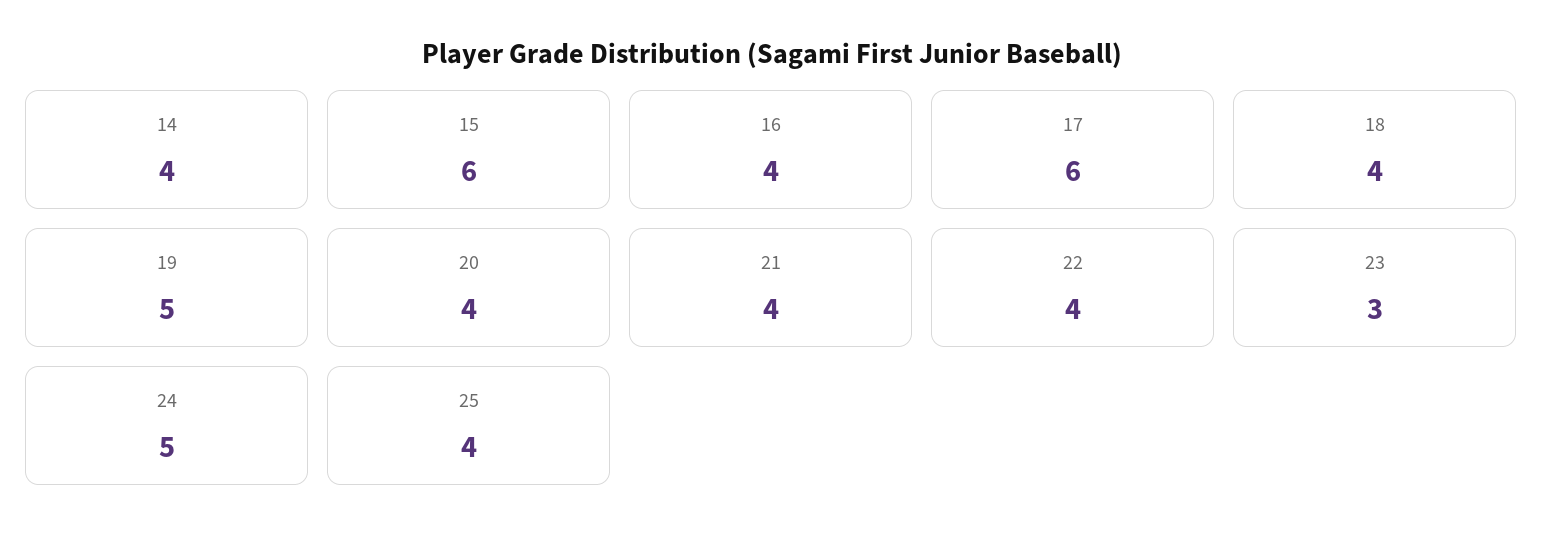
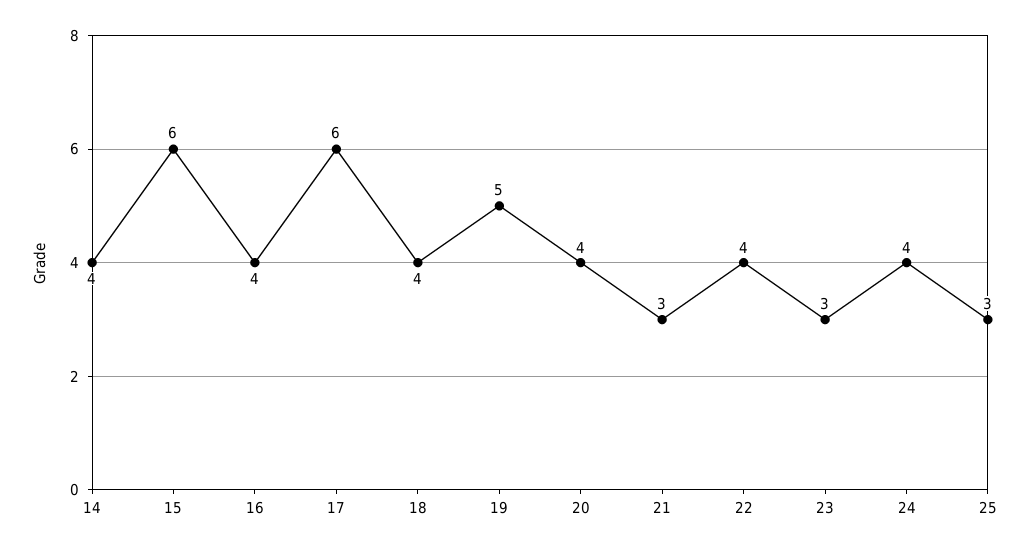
  {
    "14": 4,
    "15": 6,
    "16": 4,
    "17": 6,
    "18": 4,
    "19": 5,
    "20": 4,
-   "21": 4,
+   "21": 3,
    "22": 4,
    "23": 3,
-   "24": 5,
+   "24": 4,
-   "25": 4
+   "25": 3
  }

